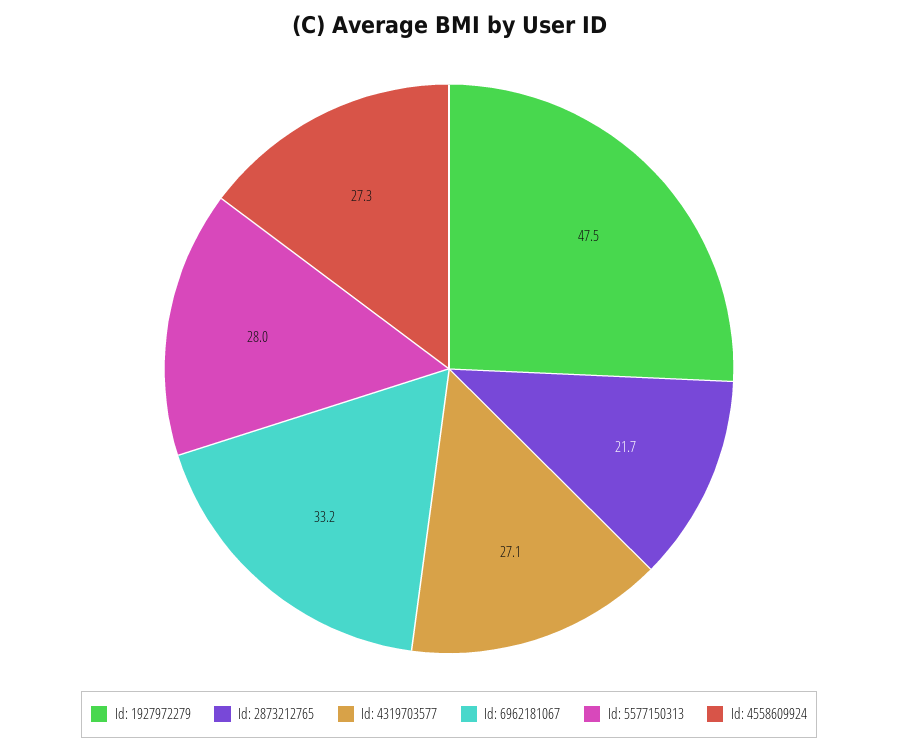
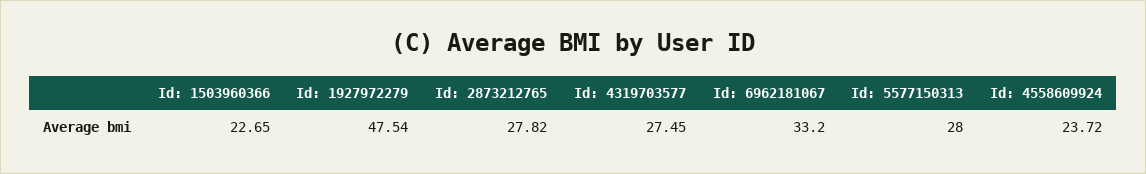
  {
    "Id: 1927972279": 47.54,
-   "Id: 2873212765": 21.7,
+   "Id: 2873212765": 27.82,
-   "Id: 4319703577": 27.1,
+   "Id: 4319703577": 27.45,
    "Id: 6962181067": 33.2,
    "Id: 5577150313": 28,
-   "Id: 4558609924": 27.3
+   "Id: 4558609924": 23.72,
+   "Id: 1503960366": 22.65
  }

